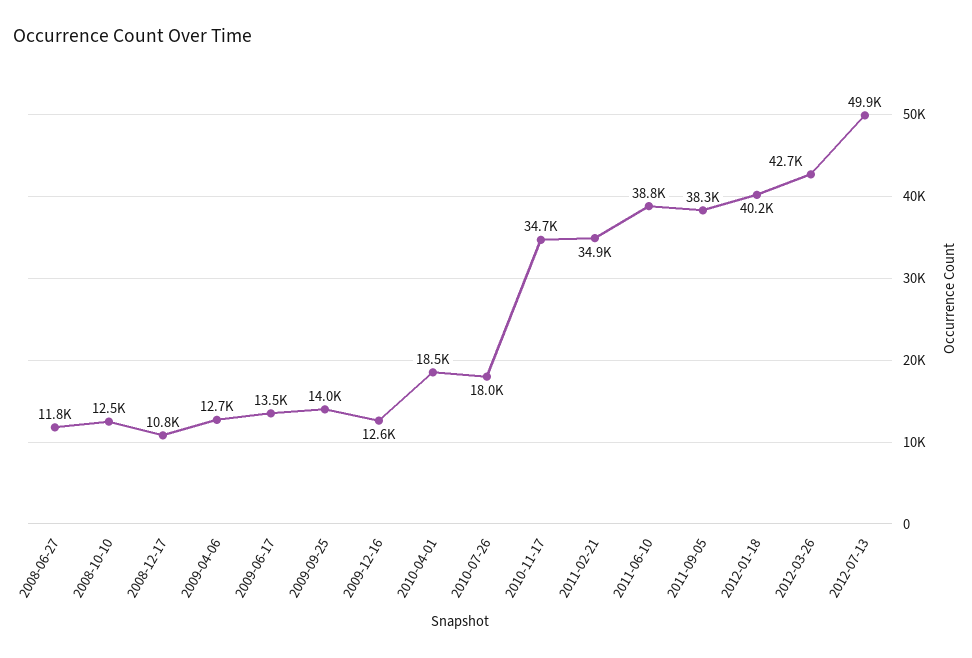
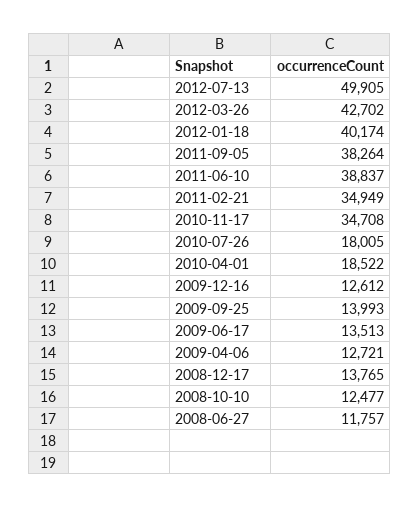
  {
    "2008-06-27": 11757,
    "2008-10-10": 12477,
-   "2008-12-17": 10800,
+   "2008-12-17": 13765,
    "2009-04-06": 12721,
    "2009-06-17": 13513,
    "2009-09-25": 13993,
    "2009-12-16": 12612,
    "2010-04-01": 18522,
    "2010-07-26": 18005,
    "2010-11-17": 34708,
    "2011-02-21": 34949,
    "2011-06-10": 38837,
    "2011-09-05": 38264,
    "2012-01-18": 40174,
    "2012-03-26": 42702,
    "2012-07-13": 49905
  }

